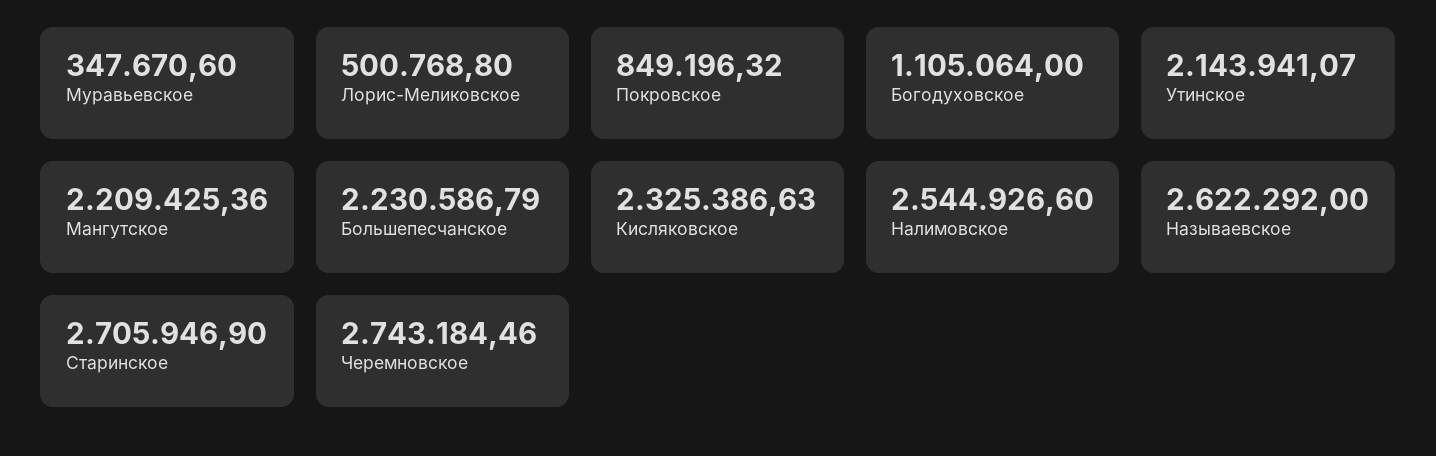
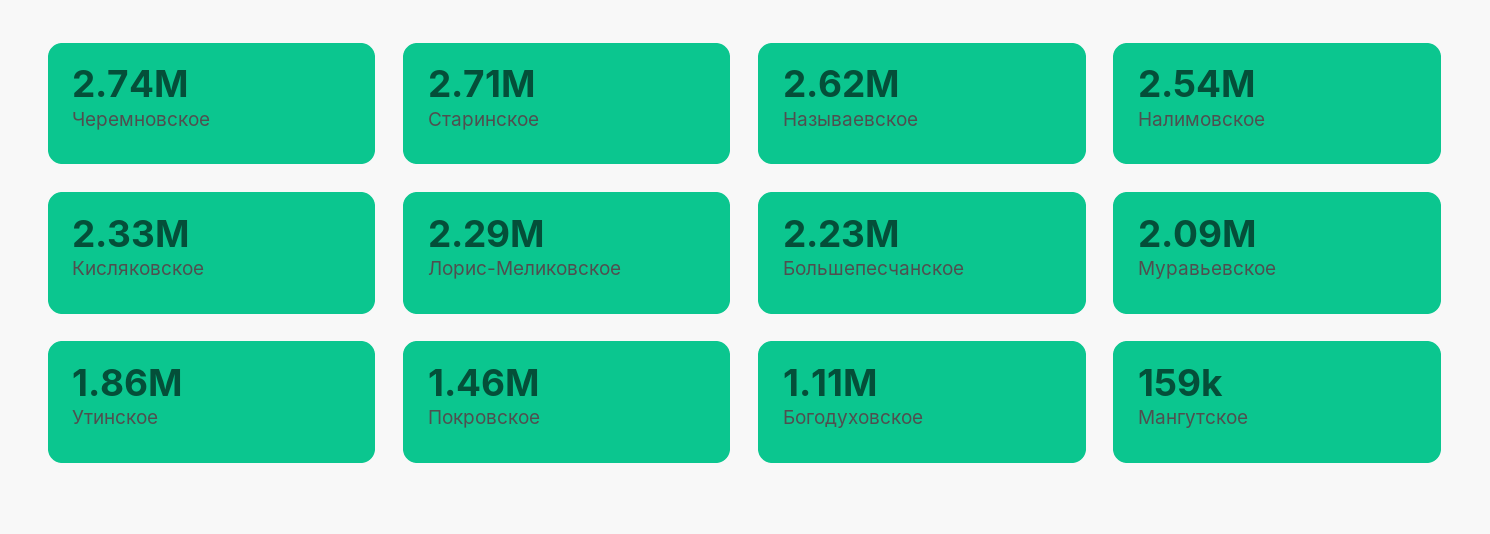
  {
-   "Муравьевское": 347670.6,
+   "Муравьевское": 2090000,
-   "Лорис-Меликовское": 500768.8,
+   "Лорис-Меликовское": 2290000,
-   "Покровское": 849196.32,
+   "Покровское": 1460000,
    "Богодуховское": 1105064,
-   "Утинское": 2143941.07,
+   "Утинское": 1860000,
-   "Мангутское": 2209425.36,
+   "Мангутское": 159000,
    "Большепесчанское": 2230586.79,
    "Кисляковское": 2325386.63,
    "Налимовское": 2544926.6,
    "Называевское": 2622292,
    "Старинское": 2705946.9,
    "Черемновское": 2743184.46
  }

